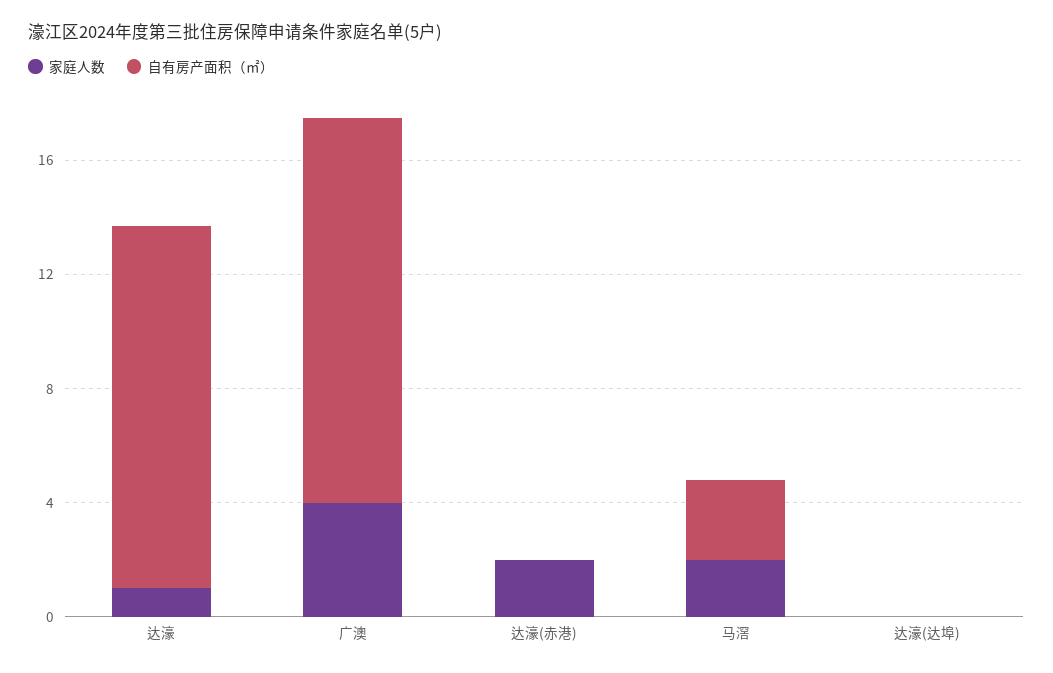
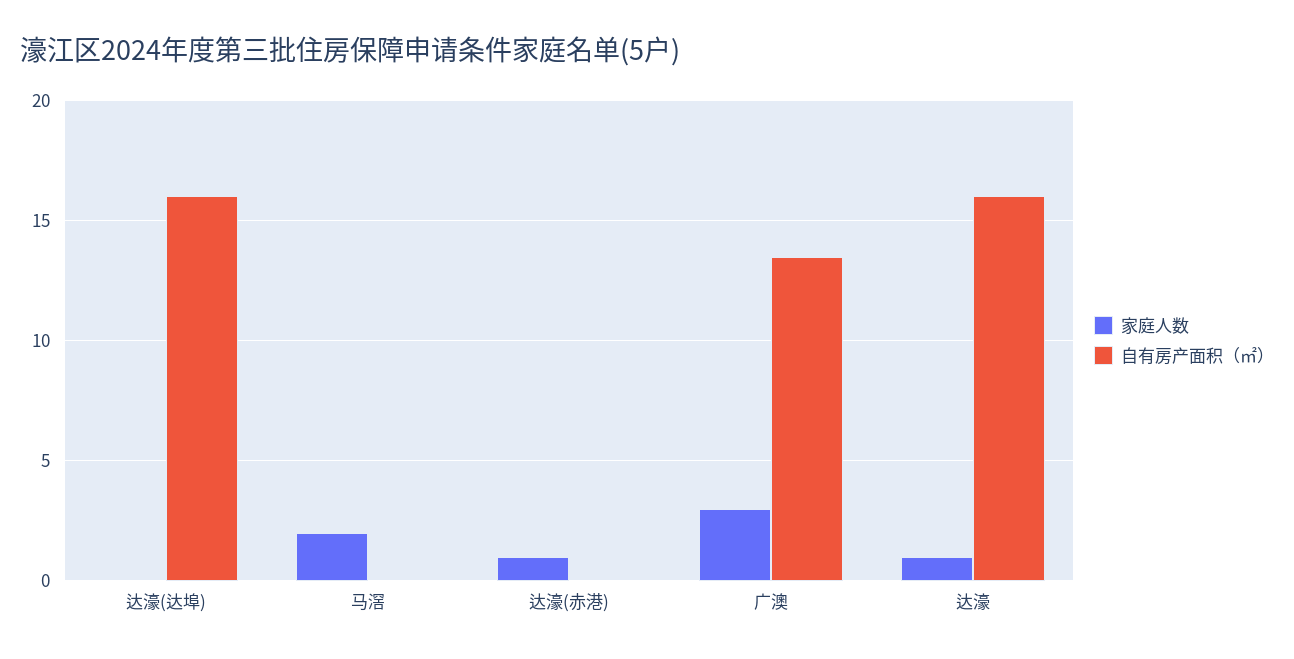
  {
    "家庭人数": {
      "达濠": 1,
-     "广澳": 4,
+     "广澳": 3,
-     "达濠(赤港)": 2,
+     "达濠(赤港)": 1,
      "马滘": 2,
      "达濠(达埠)": 0
    },
    "自有房产面积（㎡）": {
-     "达濠": 13,
+     "达濠": 16,
      "广澳": 13.5,
      "达濠(赤港)": 0,
-     "马滘": 3,
+     "马滘": 0,
-     "达濠(达埠)": 0
+     "达濠(达埠)": 16
    }
  }

